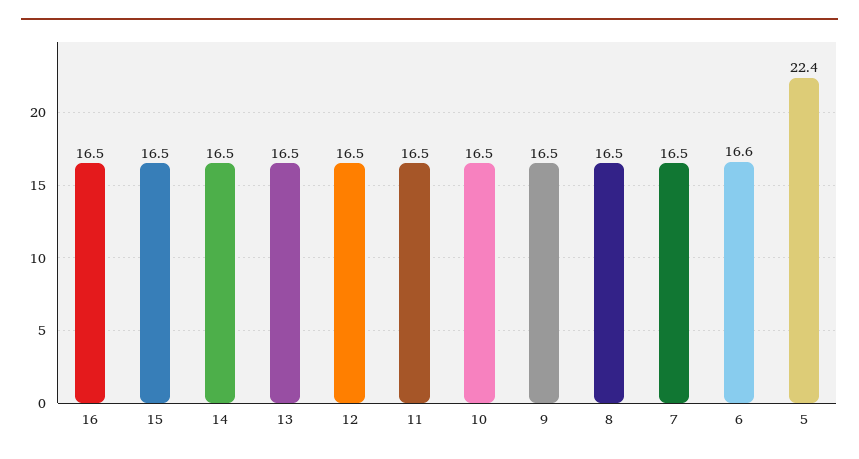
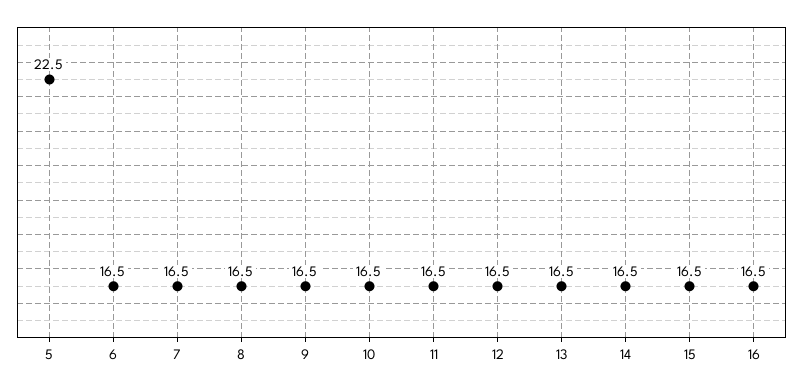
  {
    "16": 16.5,
    "15": 16.5,
    "14": 16.5,
    "13": 16.5,
    "12": 16.5,
    "11": 16.5,
    "10": 16.5,
    "9": 16.5,
    "8": 16.5,
    "7": 16.5,
-   "6": 16.6,
+   "6": 16.5,
-   "5": 22.4
+   "5": 22.5
  }

